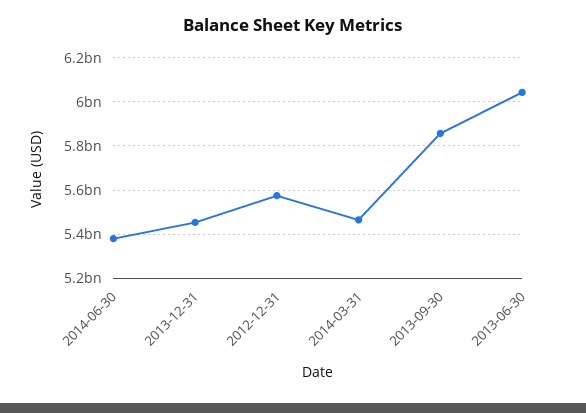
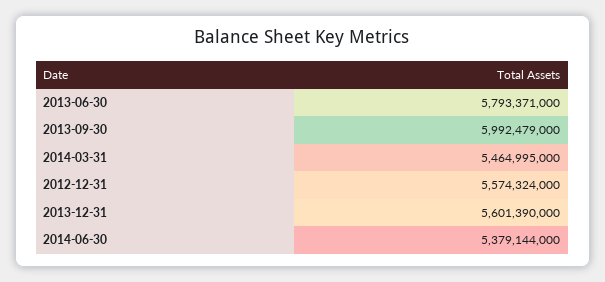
  {
    "2014-06-30": 5379144000,
-   "2013-12-31": 5450000000,
+   "2013-12-31": 5601390000,
    "2012-12-31": 5574324000,
    "2014-03-31": 5464995000,
-   "2013-09-30": 5850000000,
+   "2013-09-30": 5992479000,
-   "2013-06-30": 6050000000
+   "2013-06-30": 5793371000
  }

